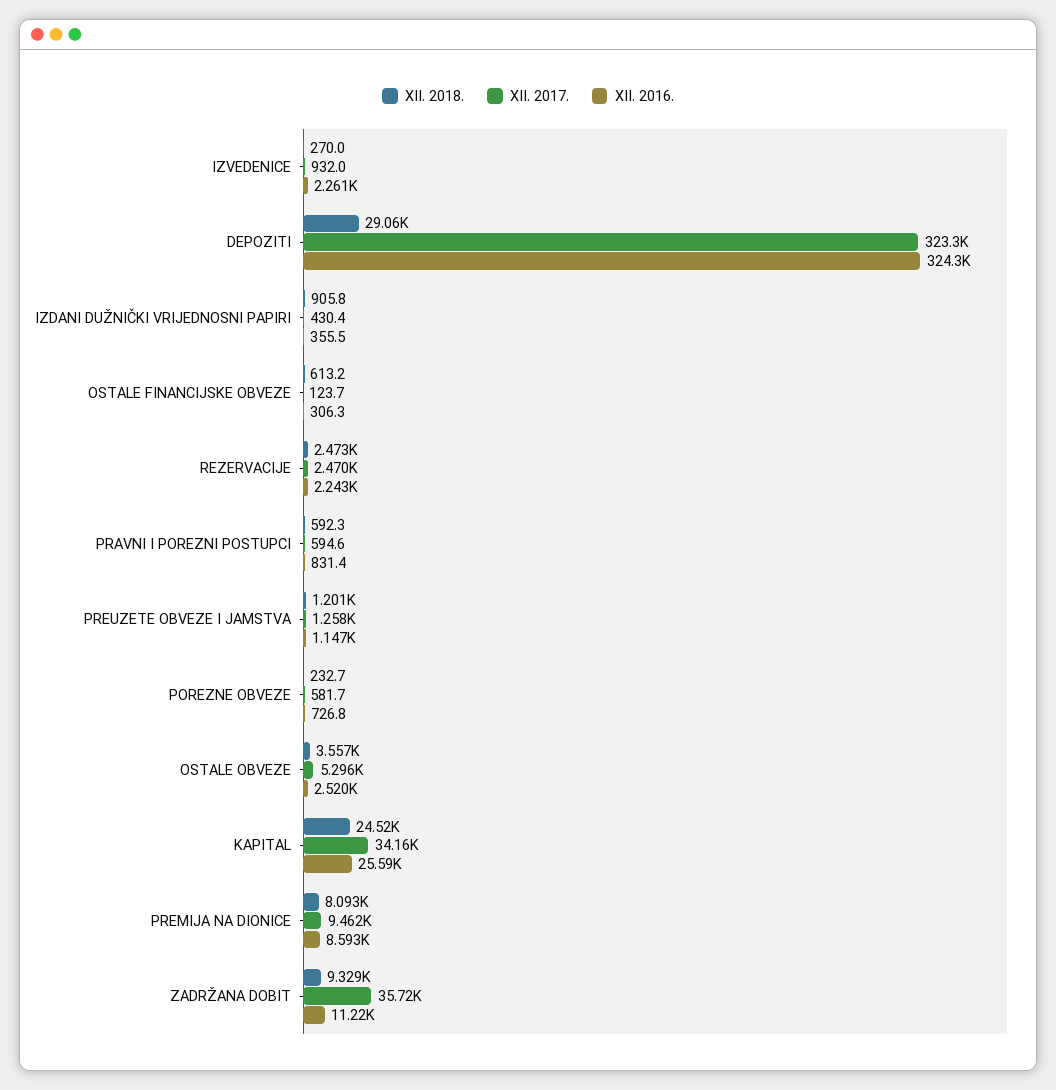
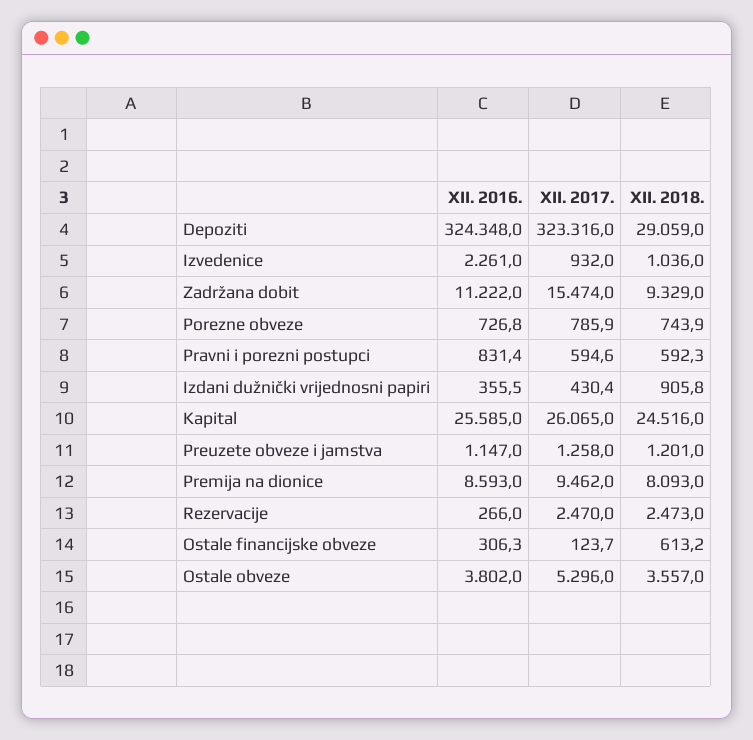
  {
    "XII. 2018.": {
-     "IZVEDENICE": 270,
+     "IZVEDENICE": 1036,
      "DEPOZITI": 29059,
      "IZDANI DUŽNIČKI VRIJEDNOSNI PAPIRI": 905.8,
      "OSTALE FINANCIJSKE OBVEZE": 613.2,
      "REZERVACIJE": 2473,
      "PRAVNI I POREZNI POSTUPCI": 592.3,
      "PREUZETE OBVEZE I JAMSTVA": 1201,
-     "POREZNE OBVEZE": 232.7,
+     "POREZNE OBVEZE": 743.9,
      "OSTALE OBVEZE": 3557,
      "KAPITAL": 24516,
      "PREMIJA NA DIONICE": 8093,
      "ZADRŽANA DOBIT": 9329
    },
    "XII. 2017.": {
      "IZVEDENICE": 932,
      "DEPOZITI": 323316,
      "IZDANI DUŽNIČKI VRIJEDNOSNI PAPIRI": 430.4,
      "OSTALE FINANCIJSKE OBVEZE": 123.7,
      "REZERVACIJE": 2470,
      "PRAVNI I POREZNI POSTUPCI": 594.6,
      "PREUZETE OBVEZE I JAMSTVA": 1258,
-     "POREZNE OBVEZE": 581.7,
+     "POREZNE OBVEZE": 785.9,
      "OSTALE OBVEZE": 5296,
-     "KAPITAL": 34160,
+     "KAPITAL": 26065,
      "PREMIJA NA DIONICE": 9462,
-     "ZADRŽANA DOBIT": 35720
+     "ZADRŽANA DOBIT": 15474
    },
    "XII. 2016.": {
      "IZVEDENICE": 2261,
      "DEPOZITI": 324348,
      "IZDANI DUŽNIČKI VRIJEDNOSNI PAPIRI": 355.5,
      "OSTALE FINANCIJSKE OBVEZE": 306.3,
-     "REZERVACIJE": 2243,
+     "REZERVACIJE": 266,
      "PRAVNI I POREZNI POSTUPCI": 831.4,
      "PREUZETE OBVEZE I JAMSTVA": 1147,
      "POREZNE OBVEZE": 726.8,
-     "OSTALE OBVEZE": 2520,
+     "OSTALE OBVEZE": 3802,
      "KAPITAL": 25585,
      "PREMIJA NA DIONICE": 8593,
      "ZADRŽANA DOBIT": 11222
    }
  }

